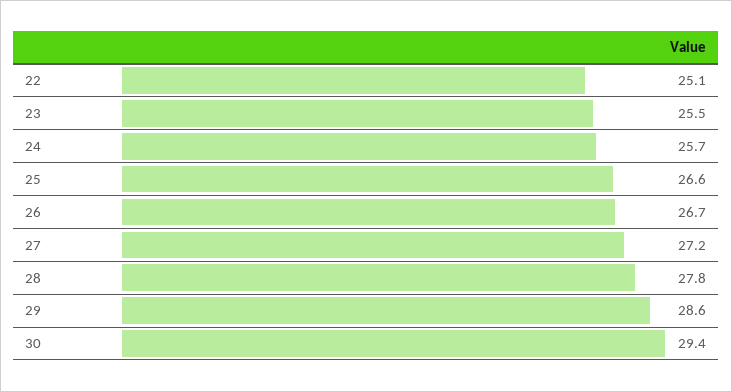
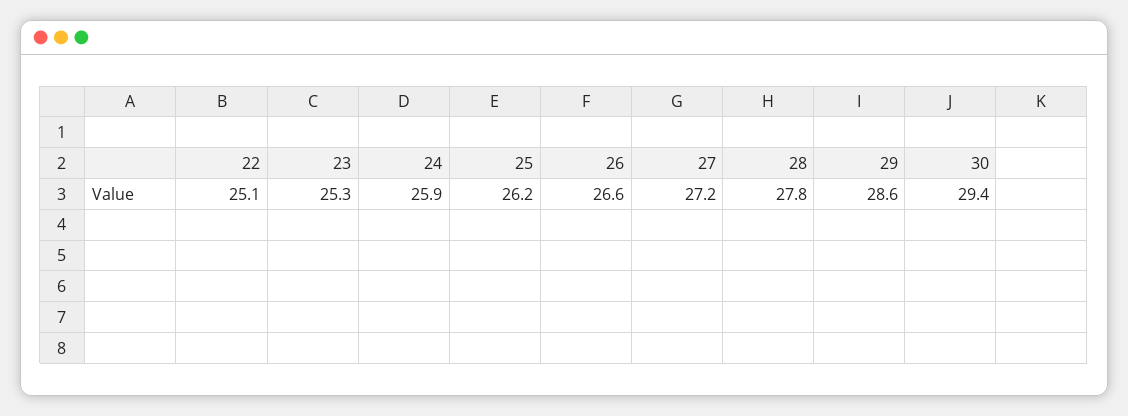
  {
    "22": 25.1,
-   "23": 25.5,
+   "23": 25.3,
-   "24": 25.7,
+   "24": 25.9,
-   "25": 26.6,
+   "25": 26.2,
-   "26": 26.7,
+   "26": 26.6,
    "27": 27.2,
    "28": 27.8,
    "29": 28.6,
    "30": 29.4
  }

